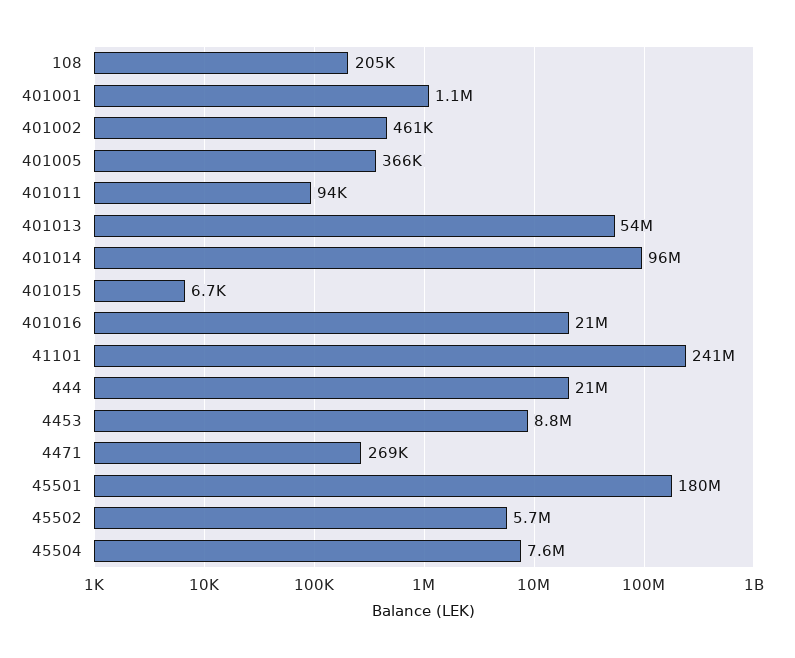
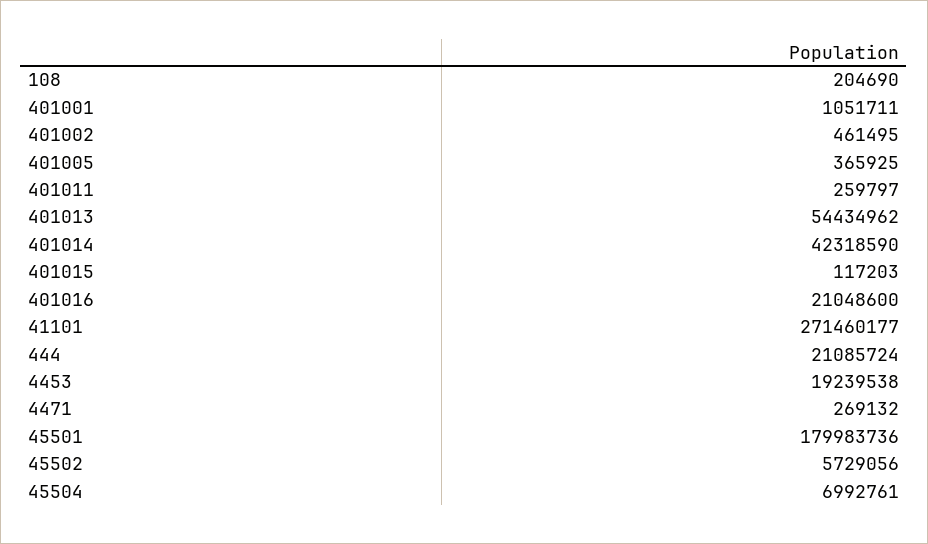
  {
    "108": 204690,
    "401001": 1051711,
    "401002": 461495,
    "401005": 365925,
-   "401011": 94000,
+   "401011": 259797,
    "401013": 54434962,
-   "401014": 96000000,
+   "401014": 42318590,
-   "401015": 6700,
+   "401015": 117203,
    "401016": 21048600,
-   "41101": 241000000,
+   "41101": 271460177,
    "444": 21085724,
-   "4453": 8800000,
+   "4453": 19239538,
    "4471": 269132,
    "45501": 179983736,
    "45502": 5729056,
-   "45504": 7600000
+   "45504": 6992761
  }

